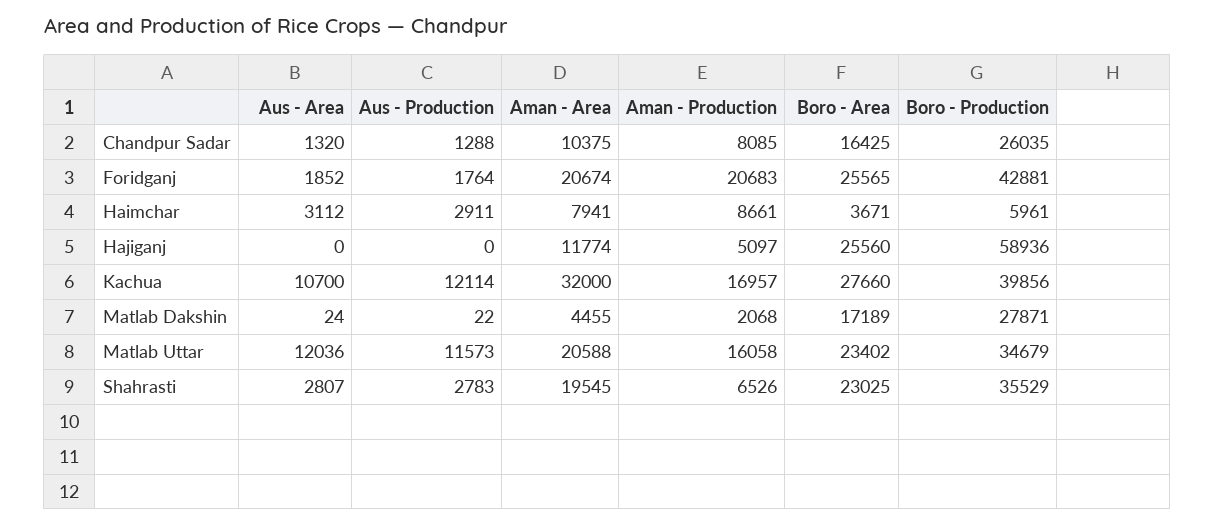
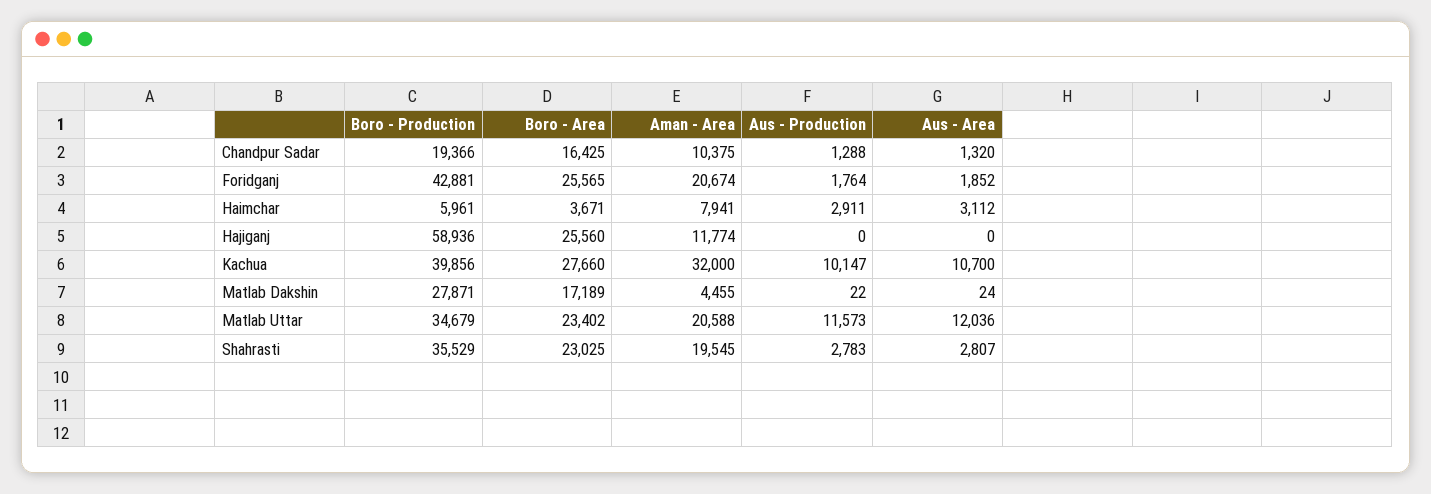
  {
    "Aus - Area": {
      "Chandpur Sadar": 1320,
      "Foridganj": 1852,
      "Haimchar": 3112,
      "Hajiganj": 0,
      "Kachua": 10700,
      "Matlab Dakshin": 24,
      "Matlab Uttar": 12036,
      "Shahrasti": 2807
    },
    "Aus - Production": {
      "Chandpur Sadar": 1288,
      "Foridganj": 1764,
      "Haimchar": 2911,
      "Hajiganj": 0,
-     "Kachua": 12114,
+     "Kachua": 10147,
      "Matlab Dakshin": 22,
      "Matlab Uttar": 11573,
      "Shahrasti": 2783
    },
    "Aman - Area": {
      "Chandpur Sadar": 10375,
      "Foridganj": 20674,
      "Haimchar": 7941,
      "Hajiganj": 11774,
      "Kachua": 32000,
      "Matlab Dakshin": 4455,
      "Matlab Uttar": 20588,
      "Shahrasti": 19545
    },
-   "Aman - Production": {
-     "Chandpur Sadar": 8085,
-     "Foridganj": 20683,
-     "Haimchar": 8661,
-     "Hajiganj": 5097,
-     "Kachua": 16957,
-     "Matlab Dakshin": 2068,
-     "Matlab Uttar": 16058,
-     "Shahrasti": 6526
-   },
    "Boro - Area": {
      "Chandpur Sadar": 16425,
      "Foridganj": 25565,
      "Haimchar": 3671,
      "Hajiganj": 25560,
      "Kachua": 27660,
      "Matlab Dakshin": 17189,
      "Matlab Uttar": 23402,
      "Shahrasti": 23025
    },
    "Boro - Production": {
-     "Chandpur Sadar": 26035,
+     "Chandpur Sadar": 19366,
      "Foridganj": 42881,
      "Haimchar": 5961,
      "Hajiganj": 58936,
      "Kachua": 39856,
      "Matlab Dakshin": 27871,
      "Matlab Uttar": 34679,
      "Shahrasti": 35529
    }
  }

